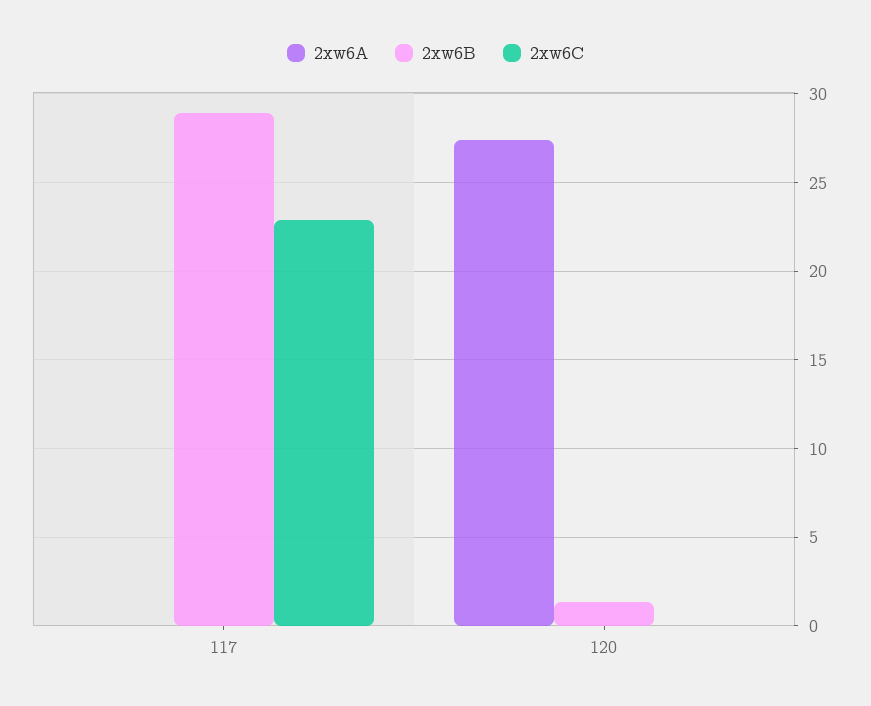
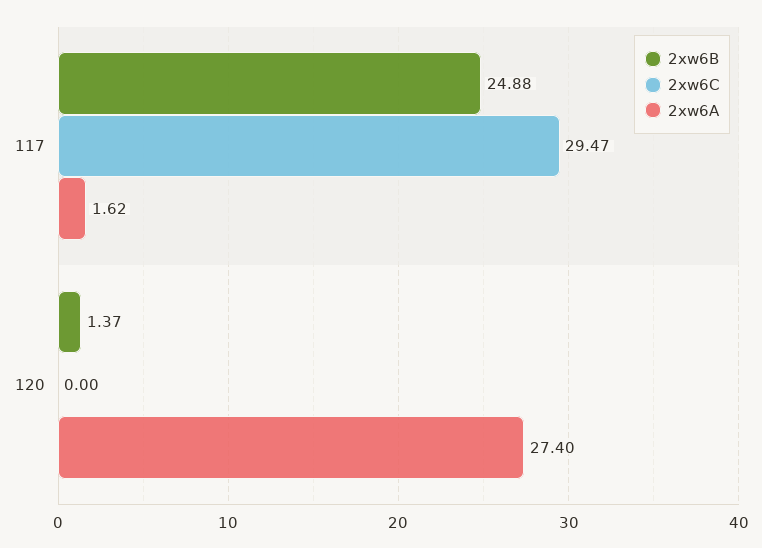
  {
    "2xw6A": {
-     "117": 0,
+     "117": 1.62,
      "120": 27.4
    },
    "2xw6B": {
-     "117": 29,
+     "117": 24.88,
      "120": 1.37
    },
    "2xw6C": {
-     "117": 23,
+     "117": 29.47,
      "120": 0
    }
  }

